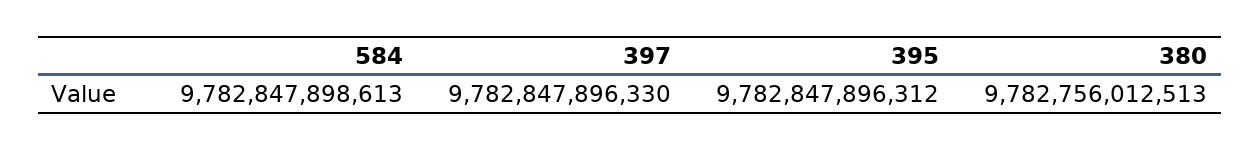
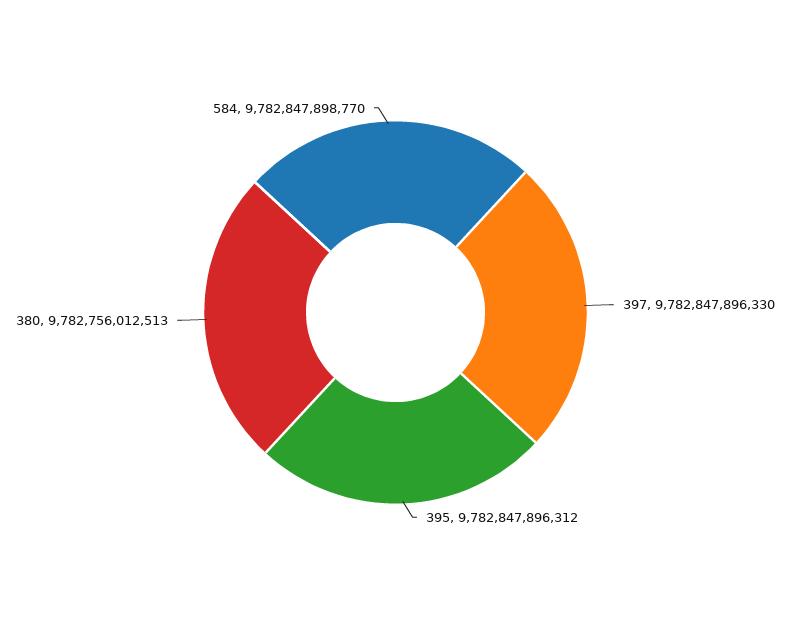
  {
-   "584": 9782847898613,
+   "584": 9782847898770,
    "397": 9782847896330,
    "395": 9782847896312,
    "380": 9782756012513
  }

